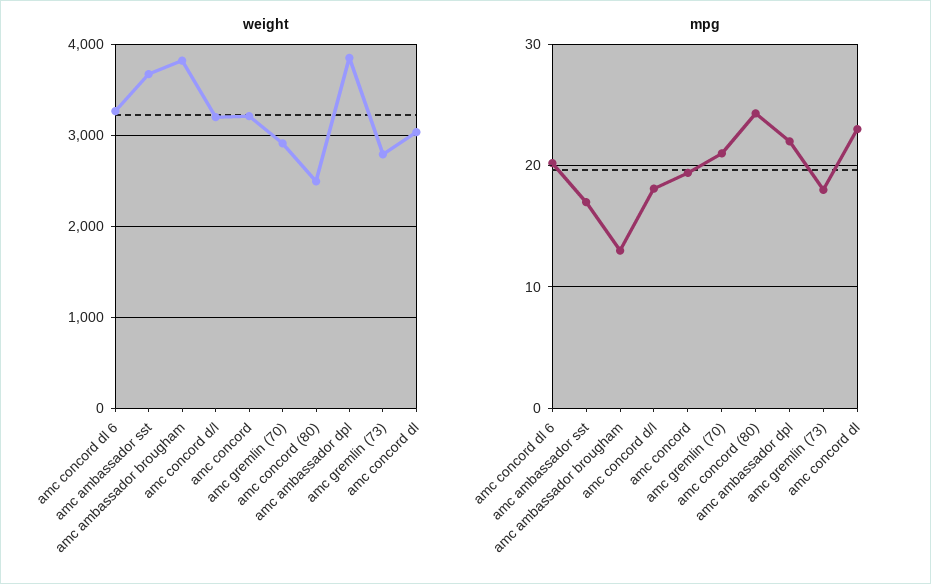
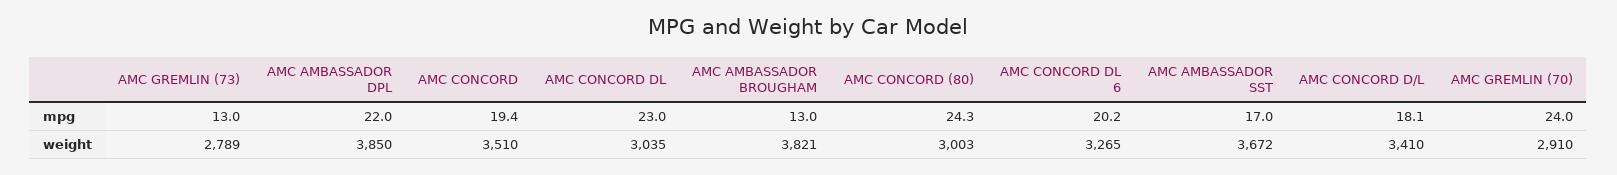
  {
    "weight": {
      "amc concord dl 6": 3265,
      "amc ambassador sst": 3672,
      "amc ambassador brougham": 3821,
-     "amc concord d/l": 3200,
+     "amc concord d/l": 3410,
-     "amc concord": 3200,
+     "amc concord": 3510,
      "amc gremlin (70)": 2910,
-     "amc concord (80)": 2500,
+     "amc concord (80)": 3003,
      "amc ambassador dpl": 3850,
      "amc gremlin (73)": 2789,
      "amc concord dl": 3035
    },
    "mpg": {
      "amc concord dl 6": 20.2,
      "amc ambassador sst": 17,
      "amc ambassador brougham": 13,
      "amc concord d/l": 18.1,
      "amc concord": 19.4,
-     "amc gremlin (70)": 21,
+     "amc gremlin (70)": 24,
      "amc concord (80)": 24.3,
      "amc ambassador dpl": 22,
-     "amc gremlin (73)": 18,
+     "amc gremlin (73)": 13,
      "amc concord dl": 23
    }
  }

